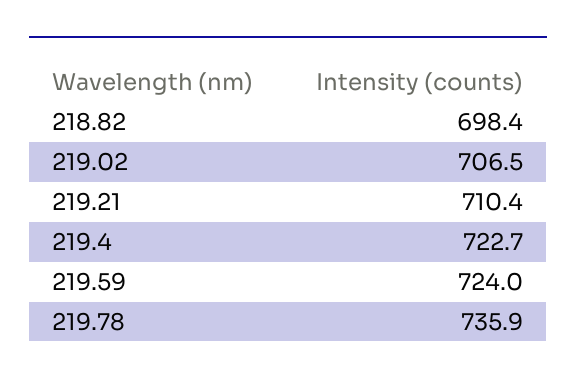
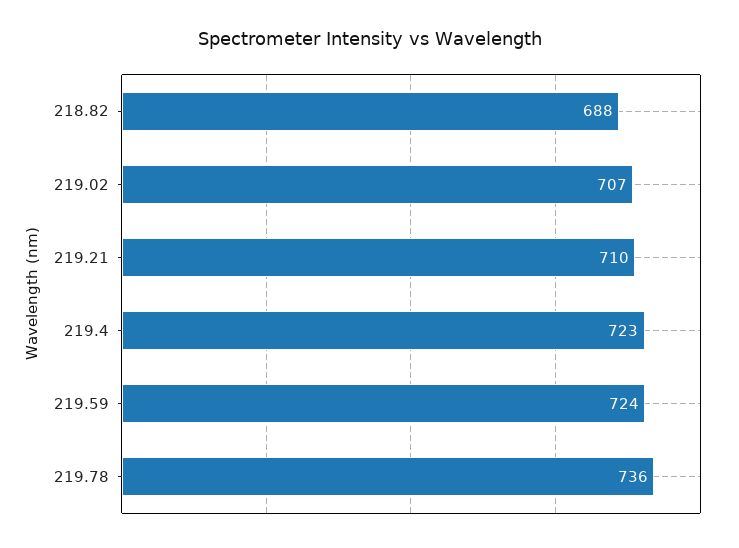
  {
-   "218.82": 698.4,
+   "218.82": 688,
    "219.02": 706.5,
    "219.21": 710.4,
    "219.4": 722.7,
    "219.59": 724,
    "219.78": 735.9
  }

